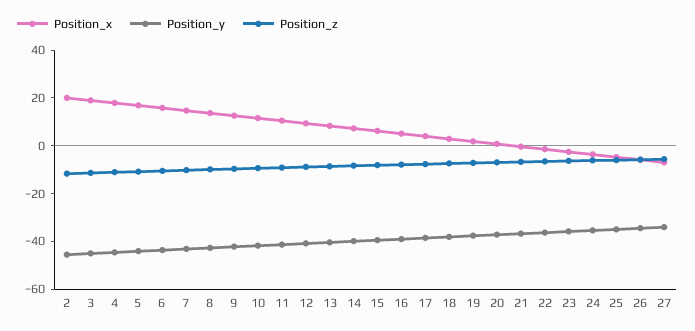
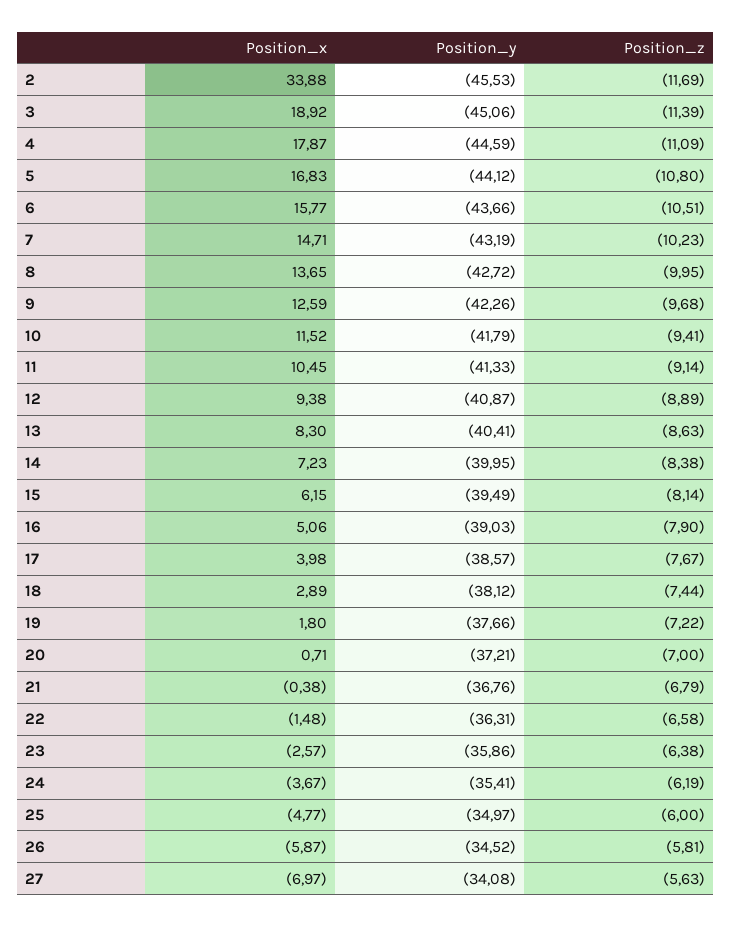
  {
    "Position_x": {
-     "2": 20,
+     "2": 33.88,
      "3": 18.92,
      "4": 17.87,
      "5": 16.83,
      "6": 15.77,
      "7": 14.71,
      "8": 13.65,
      "9": 12.59,
      "10": 11.52,
      "11": 10.45,
      "12": 9.38,
      "13": 8.3,
      "14": 7.23,
      "15": 6.15,
      "16": 5.06,
      "17": 3.98,
      "18": 2.89,
      "19": 1.8,
      "20": 0.71,
      "21": -0.38,
      "22": -1.48,
      "23": -2.57,
      "24": -3.67,
      "25": -4.77,
      "26": -5.87,
      "27": -6.97
    },
    "Position_y": {
      "2": -45.53,
      "3": -45.06,
      "4": -44.59,
      "5": -44.12,
      "6": -43.66,
      "7": -43.19,
      "8": -42.72,
      "9": -42.26,
      "10": -41.79,
      "11": -41.33,
      "12": -40.87,
      "13": -40.41,
      "14": -39.95,
      "15": -39.49,
      "16": -39.03,
      "17": -38.57,
      "18": -38.12,
      "19": -37.66,
      "20": -37.21,
      "21": -36.76,
      "22": -36.31,
      "23": -35.86,
      "24": -35.41,
      "25": -34.97,
      "26": -34.52,
      "27": -34.08
    },
    "Position_z": {
      "2": -11.69,
      "3": -11.39,
      "4": -11.09,
      "5": -10.8,
      "6": -10.51,
      "7": -10.23,
      "8": -9.95,
      "9": -9.68,
      "10": -9.41,
      "11": -9.14,
      "12": -8.89,
      "13": -8.63,
      "14": -8.38,
      "15": -8.14,
      "16": -7.9,
      "17": -7.67,
      "18": -7.44,
      "19": -7.22,
      "20": -7,
      "21": -6.79,
      "22": -6.58,
      "23": -6.38,
      "24": -6.19,
      "25": -6,
      "26": -5.81,
      "27": -5.63
    }
  }

